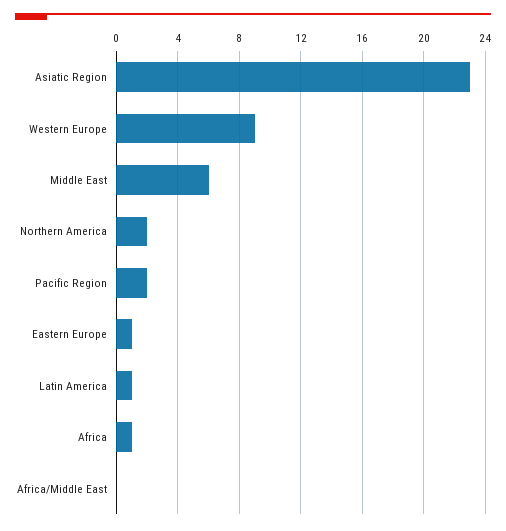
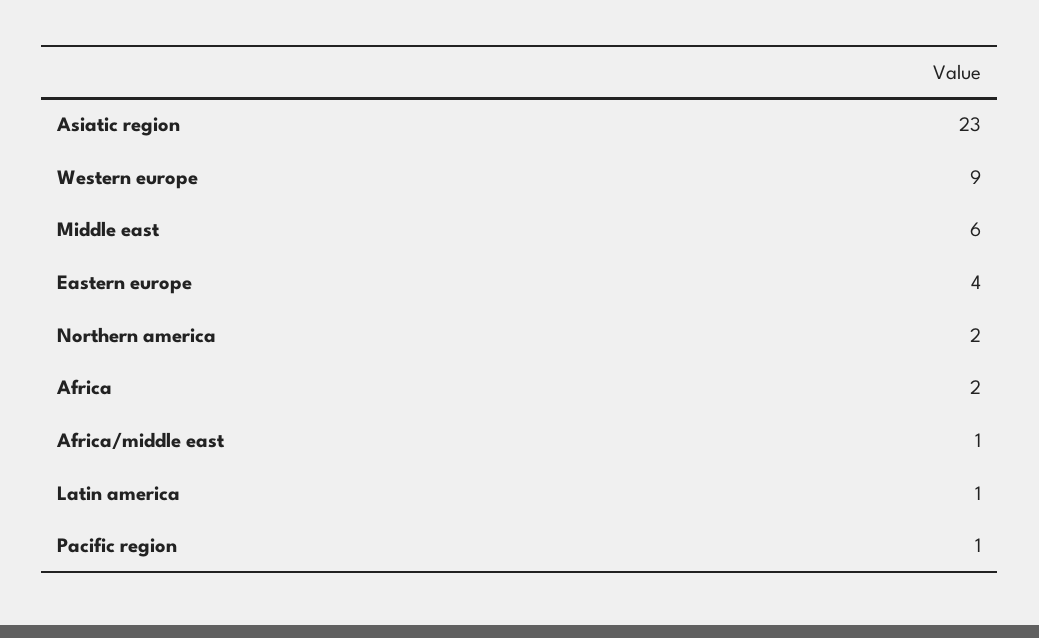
  {
    "Asiatic Region": 23,
    "Western Europe": 9,
    "Middle East": 6,
    "Northern America": 2,
-   "Pacific Region": 2,
+   "Pacific Region": 1,
-   "Eastern Europe": 1,
+   "Eastern Europe": 4,
    "Latin America": 1,
-   "Africa": 1,
+   "Africa": 2,
-   "Africa/Middle East": 0
+   "Africa/Middle East": 1
  }

